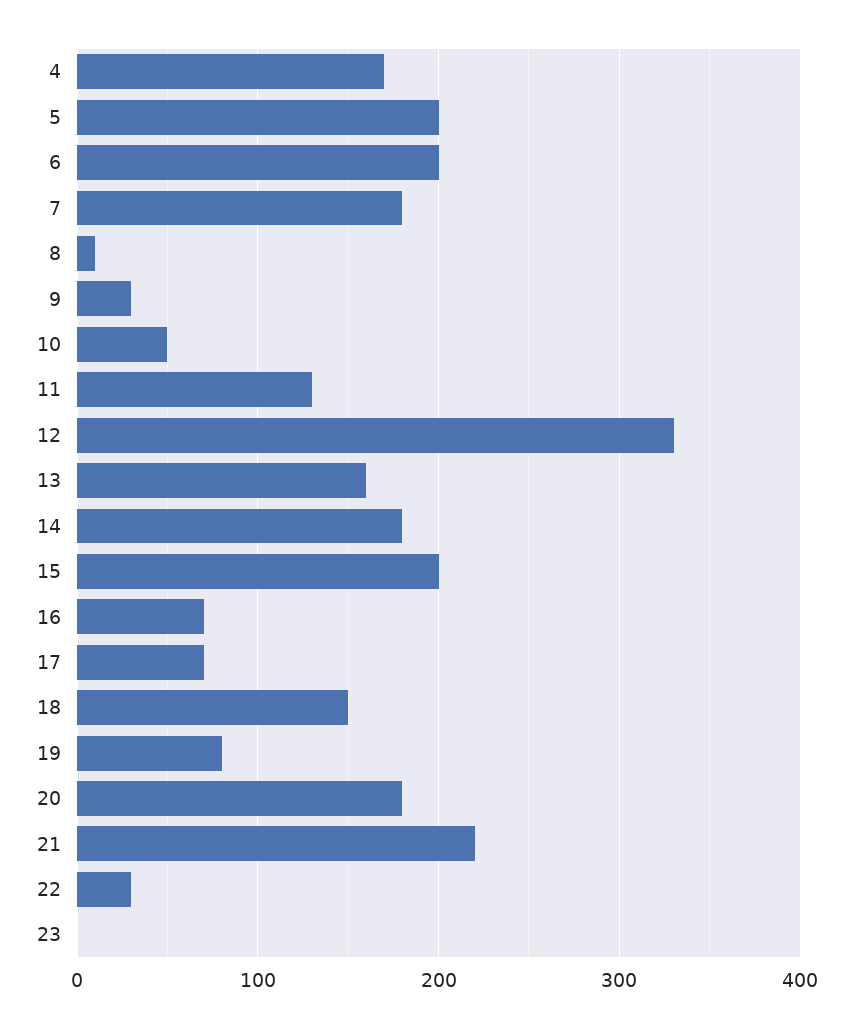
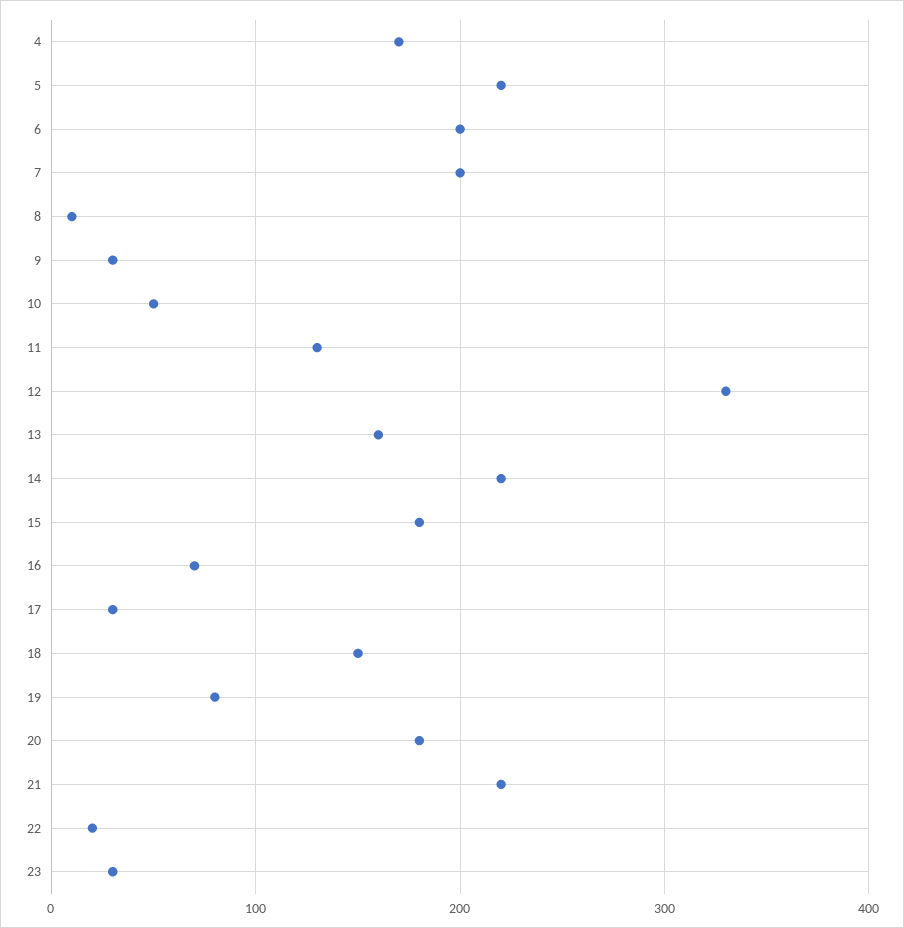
  {
    "4": 170,
-   "5": 200,
+   "5": 220,
    "6": 200,
-   "7": 180,
+   "7": 200,
    "8": 10,
    "9": 30,
    "10": 50,
    "11": 130,
    "12": 330,
    "13": 160,
-   "14": 180,
+   "14": 220,
-   "15": 200,
+   "15": 180,
    "16": 70,
-   "17": 70,
+   "17": 30,
    "18": 150,
    "19": 80,
    "20": 180,
    "21": 220,
-   "22": 30,
+   "22": 20,
-   "23": 0
+   "23": 30
  }

